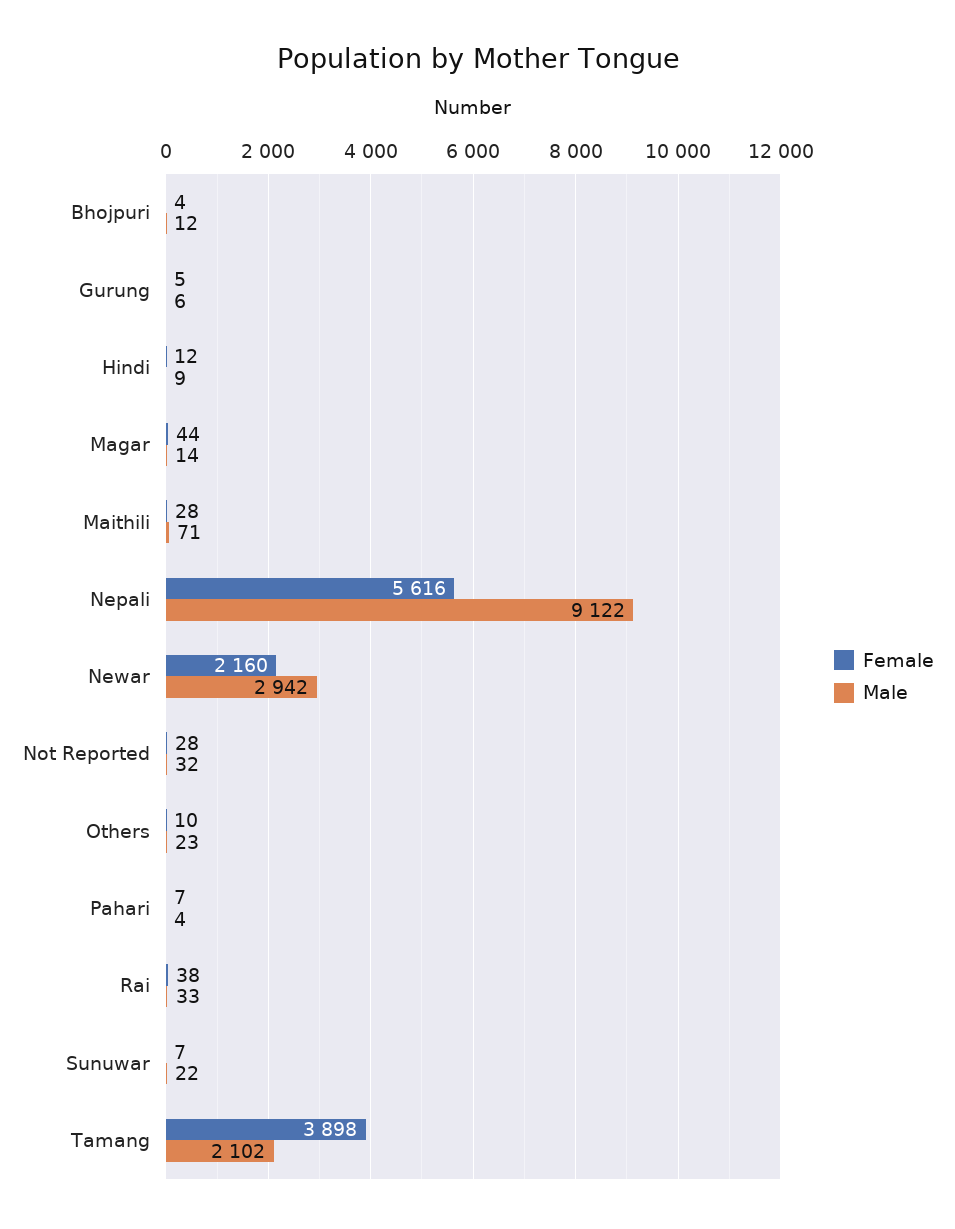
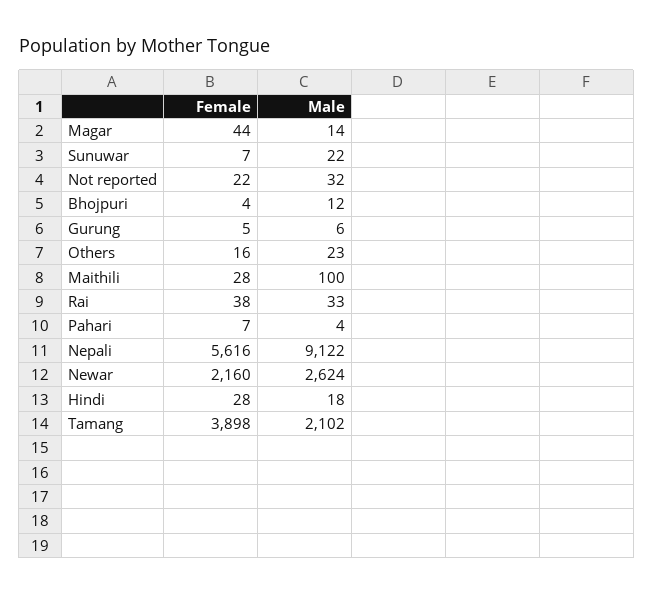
  {
    "Female": {
      "Bhojpuri": 4,
      "Gurung": 5,
-     "Hindi": 12,
+     "Hindi": 28,
      "Magar": 44,
      "Maithili": 28,
      "Nepali": 5616,
      "Newar": 2160,
-     "Not Reported": 28,
+     "Not Reported": 22,
-     "Others": 10,
+     "Others": 16,
      "Pahari": 7,
      "Rai": 38,
      "Sunuwar": 7,
      "Tamang": 3898
    },
    "Male": {
      "Bhojpuri": 12,
      "Gurung": 6,
-     "Hindi": 9,
+     "Hindi": 18,
      "Magar": 14,
-     "Maithili": 71,
+     "Maithili": 100,
      "Nepali": 9122,
-     "Newar": 2942,
+     "Newar": 2624,
      "Not Reported": 32,
      "Others": 23,
      "Pahari": 4,
      "Rai": 33,
      "Sunuwar": 22,
      "Tamang": 2102
    }
  }

